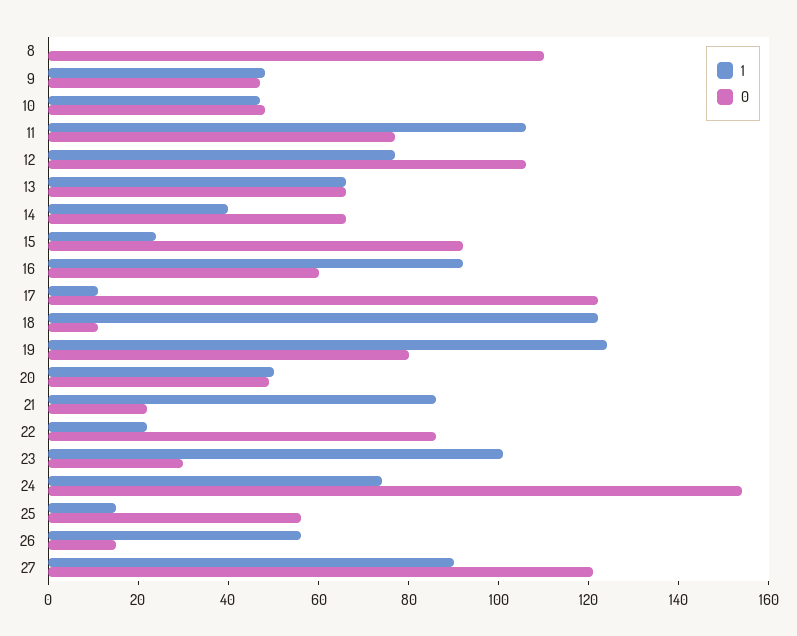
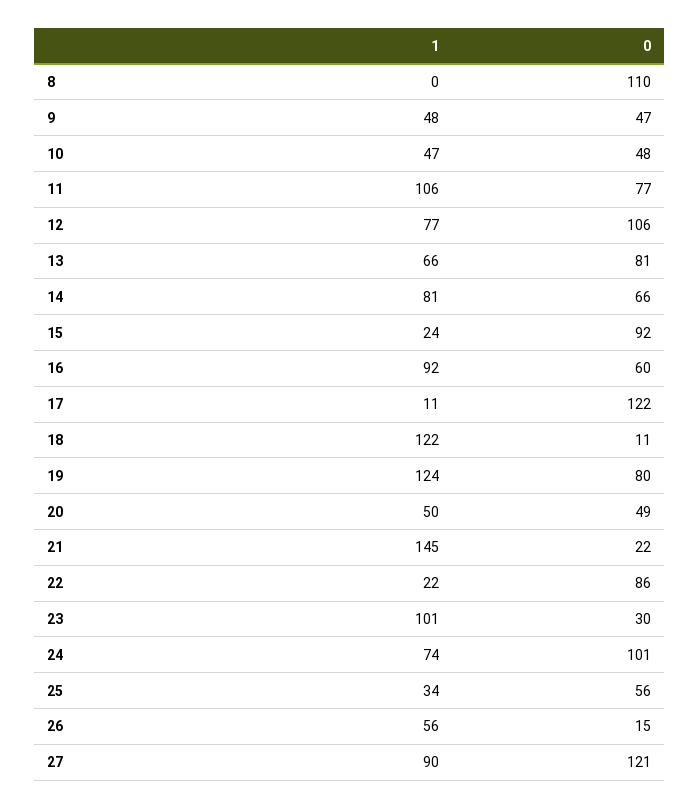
  {
    "1": {
      "8": 0,
      "9": 48,
      "10": 47,
      "11": 106,
      "12": 77,
      "13": 66,
-     "14": 40,
+     "14": 81,
      "15": 24,
      "16": 92,
      "17": 11,
      "18": 122,
      "19": 124,
      "20": 50,
-     "21": 85,
+     "21": 145,
      "22": 22,
      "23": 101,
      "24": 74,
-     "25": 15,
+     "25": 34,
      "26": 56,
      "27": 90
    },
    "0": {
      "8": 110,
      "9": 47,
      "10": 48,
      "11": 77,
      "12": 106,
-     "13": 65,
+     "13": 81,
      "14": 66,
      "15": 92,
      "16": 60,
      "17": 122,
      "18": 11,
      "19": 80,
      "20": 49,
      "21": 22,
      "22": 86,
      "23": 30,
-     "24": 155,
+     "24": 101,
      "25": 56,
      "26": 15,
      "27": 121
    }
  }

